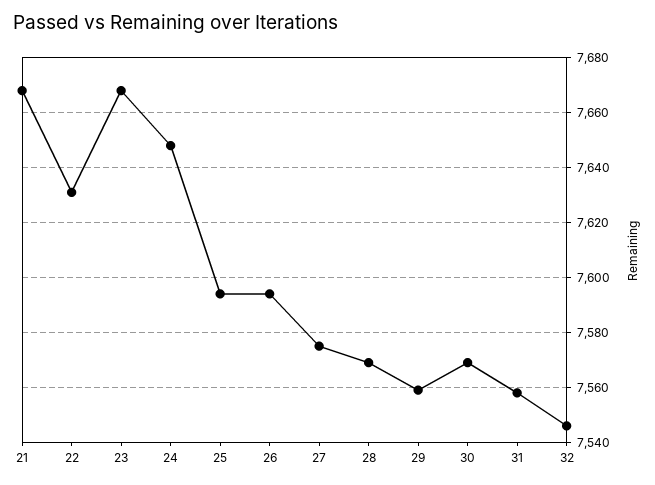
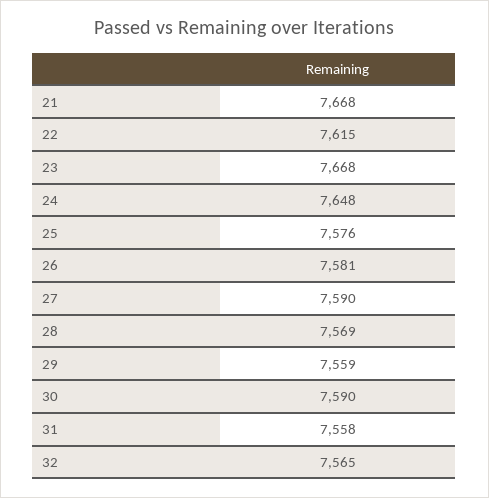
  {
    "21": 7668,
-   "22": 7630,
+   "22": 7615,
    "23": 7668,
    "24": 7648,
-   "25": 7595,
+   "25": 7576,
-   "26": 7595,
+   "26": 7581,
-   "27": 7575,
+   "27": 7590,
    "28": 7569,
    "29": 7559,
-   "30": 7570,
+   "30": 7590,
    "31": 7558,
-   "32": 7545
+   "32": 7565
  }

